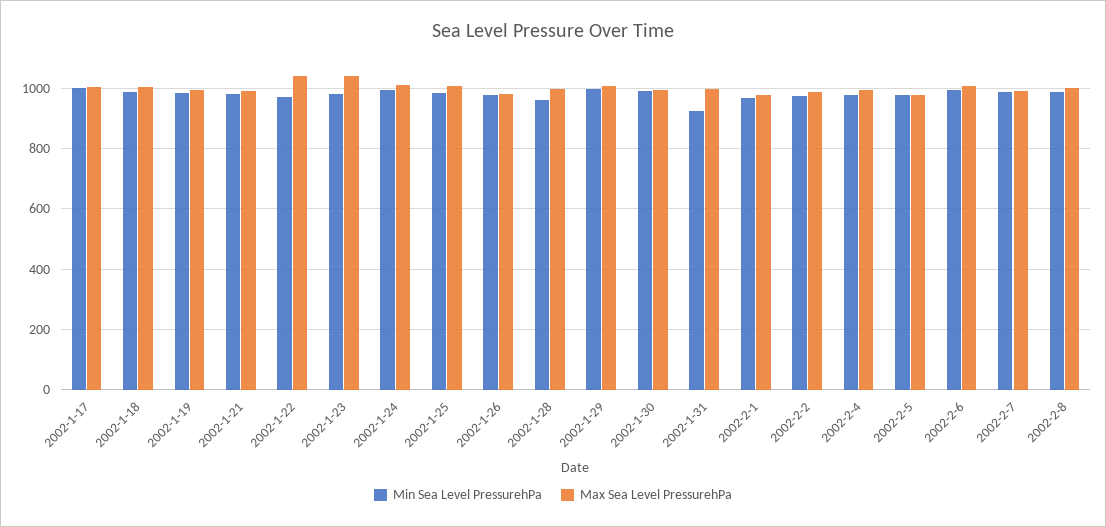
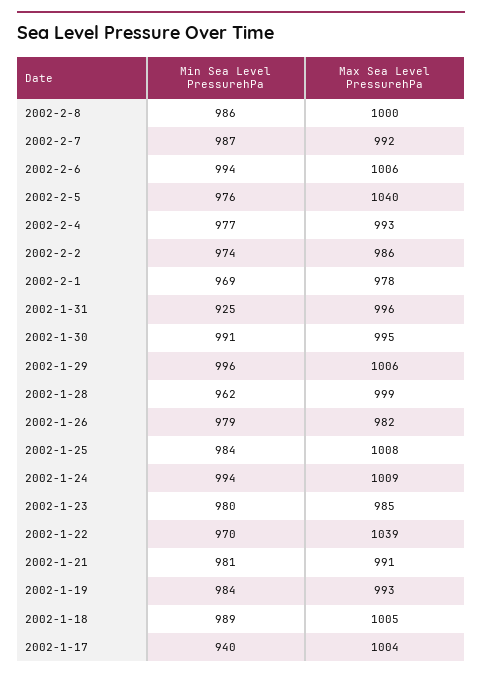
  {
    "Min Sea Level PressurehPa": {
-     "2002-1-17": 1000,
+     "2002-1-17": 940,
      "2002-1-18": 989,
      "2002-1-19": 984,
      "2002-1-21": 981,
      "2002-1-22": 970,
      "2002-1-23": 980,
      "2002-1-24": 994,
      "2002-1-25": 984,
      "2002-1-26": 979,
      "2002-1-28": 962,
      "2002-1-29": 996,
      "2002-1-30": 991,
      "2002-1-31": 925,
      "2002-2-1": 969,
      "2002-2-2": 974,
      "2002-2-4": 977,
      "2002-2-5": 976,
      "2002-2-6": 994,
      "2002-2-7": 987,
      "2002-2-8": 986
    },
    "Max Sea Level PressurehPa": {
      "2002-1-17": 1004,
      "2002-1-18": 1005,
      "2002-1-19": 993,
      "2002-1-21": 991,
      "2002-1-22": 1039,
-     "2002-1-23": 1040,
+     "2002-1-23": 985,
      "2002-1-24": 1009,
      "2002-1-25": 1008,
      "2002-1-26": 982,
      "2002-1-28": 999,
      "2002-1-29": 1006,
      "2002-1-30": 995,
      "2002-1-31": 996,
      "2002-2-1": 978,
      "2002-2-2": 986,
      "2002-2-4": 993,
-     "2002-2-5": 980,
+     "2002-2-5": 1040,
      "2002-2-6": 1006,
      "2002-2-7": 992,
      "2002-2-8": 1000
    }
  }

